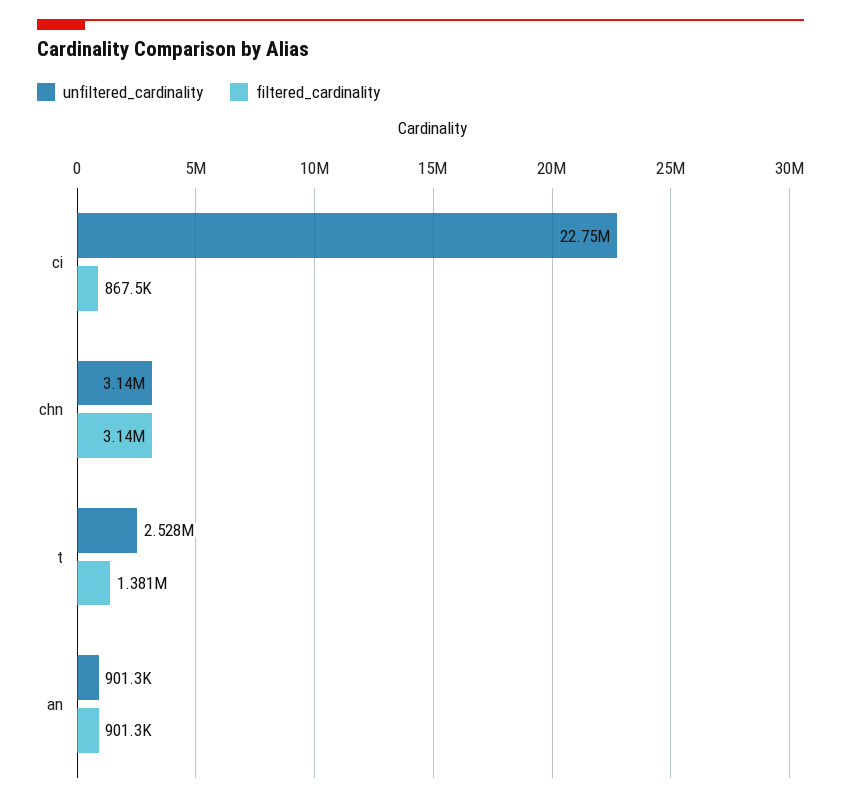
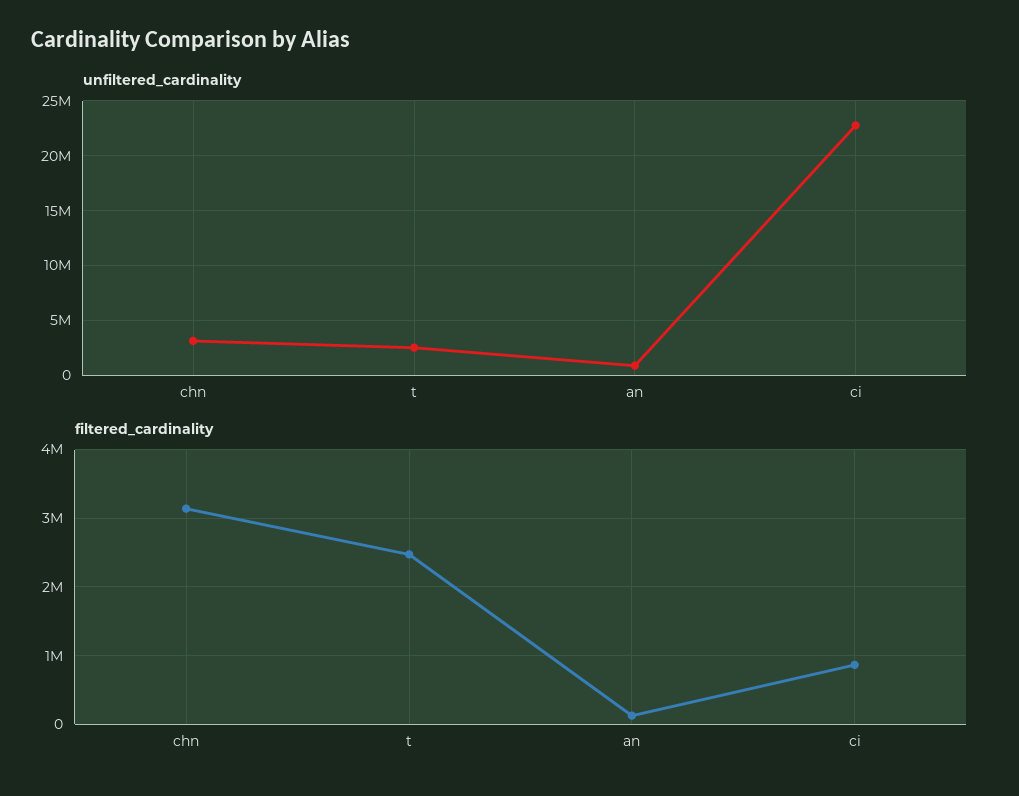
  {
    "unfiltered_cardinality": {
      "ci": 22750000,
      "chn": 3140000,
      "t": 2528000,
      "an": 901300
    },
    "filtered_cardinality": {
      "ci": 867500,
      "chn": 3140000,
-     "t": 1381000,
+     "t": 2500000,
-     "an": 901300
+     "an": 100000
    }
  }

